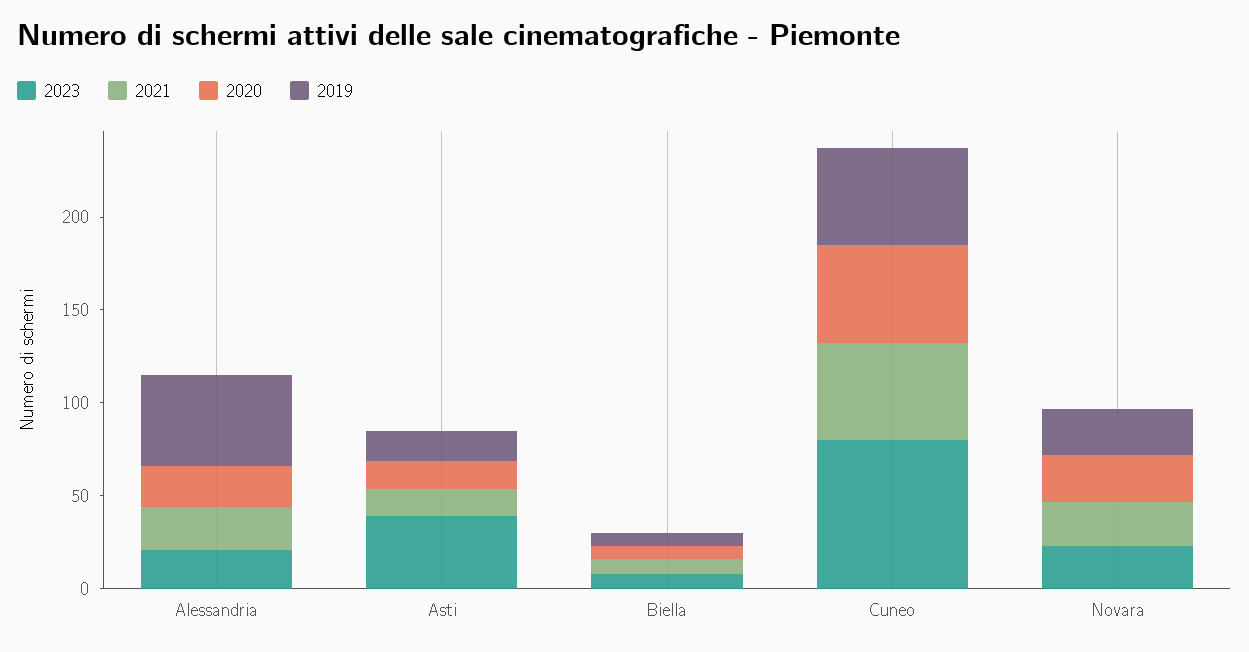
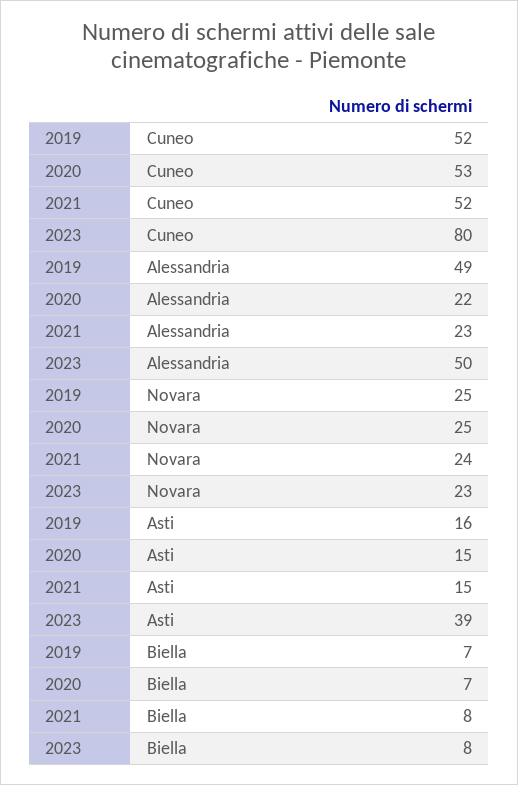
  {
    "2023": {
-     "Alessandria": 20,
+     "Alessandria": 50,
      "Asti": 39,
      "Biella": 8,
      "Cuneo": 80,
      "Novara": 23
    },
    "2021": {
      "Alessandria": 23,
      "Asti": 15,
      "Biella": 8,
      "Cuneo": 52,
      "Novara": 24
    },
    "2020": {
      "Alessandria": 22,
      "Asti": 15,
      "Biella": 7,
      "Cuneo": 53,
      "Novara": 25
    },
    "2019": {
      "Alessandria": 49,
      "Asti": 16,
      "Biella": 7,
      "Cuneo": 52,
      "Novara": 25
    }
  }

